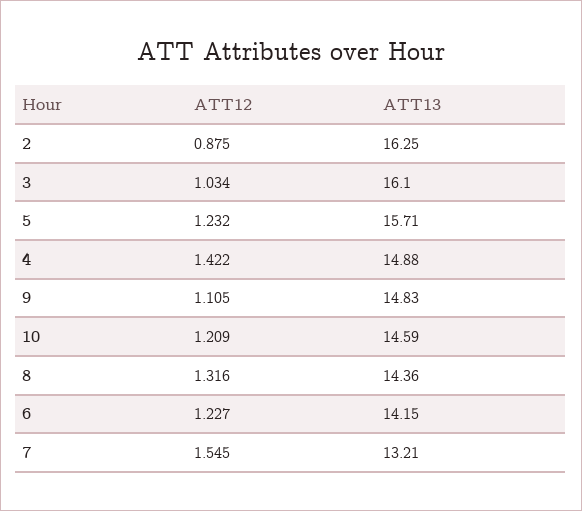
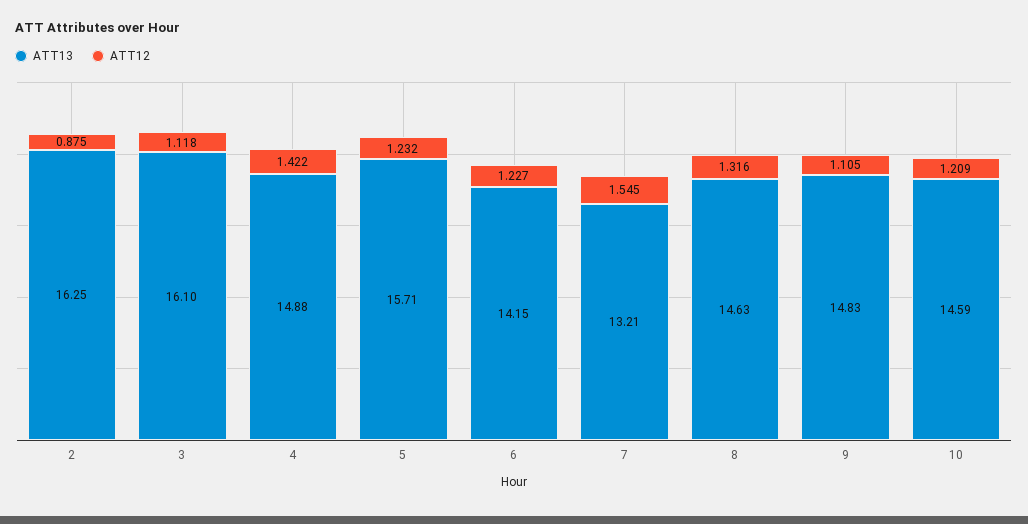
  {
    "ATT12": {
      "2": 0.875,
-     "3": 1.034,
+     "3": 1.118,
      "5": 1.232,
      "4": 1.422,
      "9": 1.105,
      "10": 1.209,
      "8": 1.316,
      "6": 1.227,
      "7": 1.545
    },
    "ATT13": {
      "2": 16.25,
      "3": 16.1,
      "5": 15.71,
      "4": 14.88,
      "9": 14.83,
      "10": 14.59,
-     "8": 14.36,
+     "8": 14.63,
      "6": 14.15,
      "7": 13.21
    }
  }

